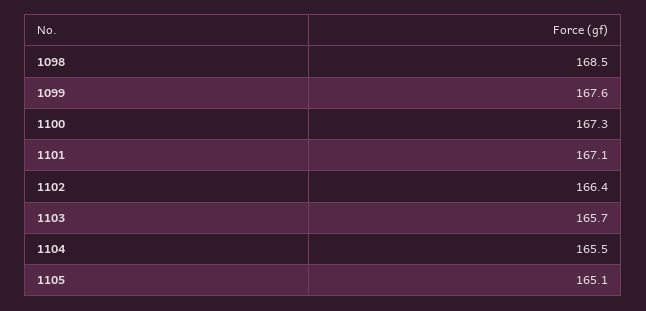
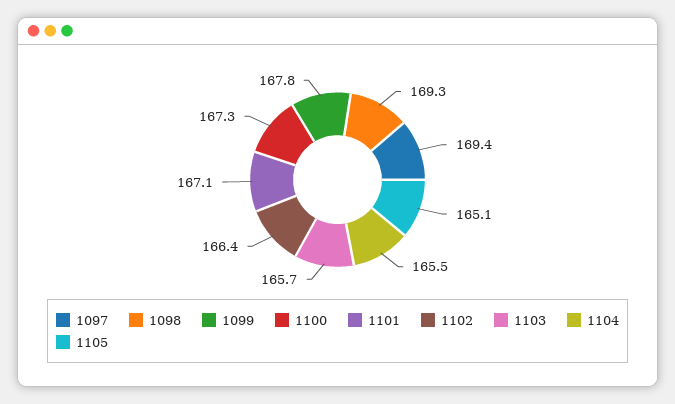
  {
-   "1098": 168.5,
+   "1098": 169.3,
-   "1099": 167.6,
+   "1099": 167.8,
    "1100": 167.3,
    "1101": 167.1,
    "1102": 166.4,
    "1103": 165.7,
    "1104": 165.5,
-   "1105": 165.1
+   "1105": 165.1,
+   "1097": 169.4
  }

